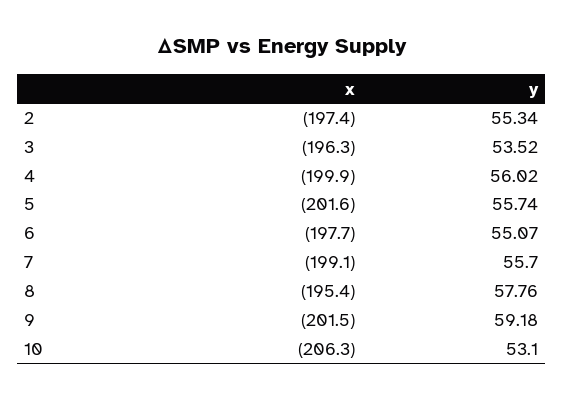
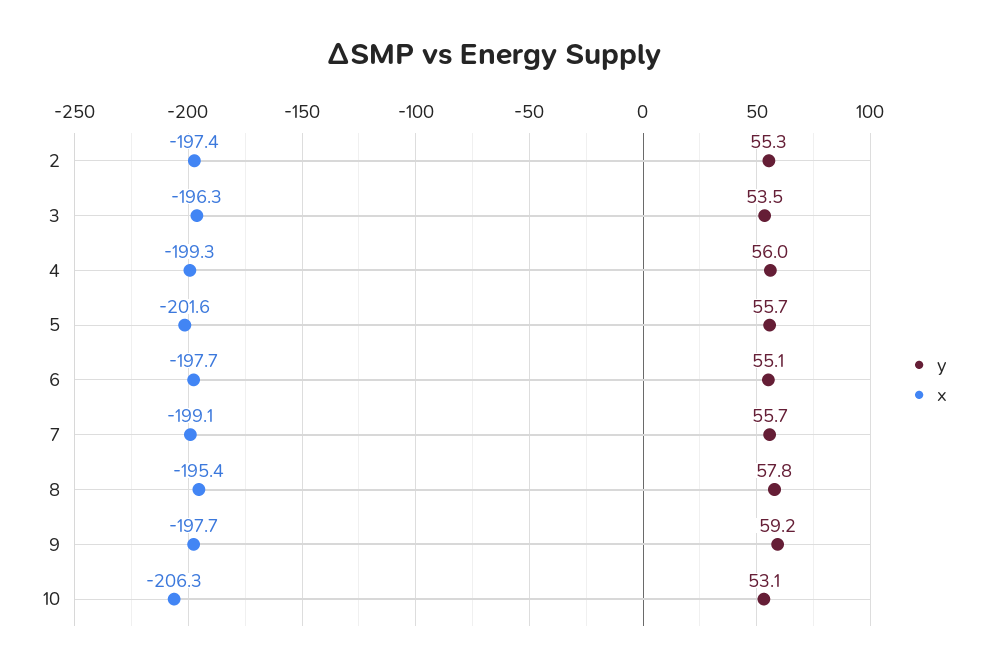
  {
    "x": {
      "2": -197.4,
      "3": -196.3,
-     "4": -199.9,
+     "4": -199.3,
      "5": -201.6,
      "6": -197.7,
      "7": -199.1,
      "8": -195.4,
-     "9": -201.5,
+     "9": -197.7,
      "10": -206.3
    },
    "y": {
      "2": 55.34,
      "3": 53.52,
      "4": 56.02,
      "5": 55.74,
      "6": 55.07,
      "7": 55.7,
      "8": 57.76,
      "9": 59.18,
      "10": 53.1
    }
  }

